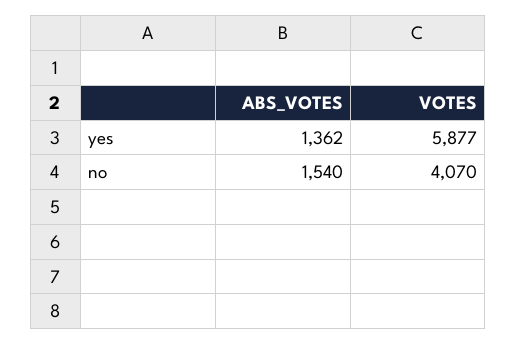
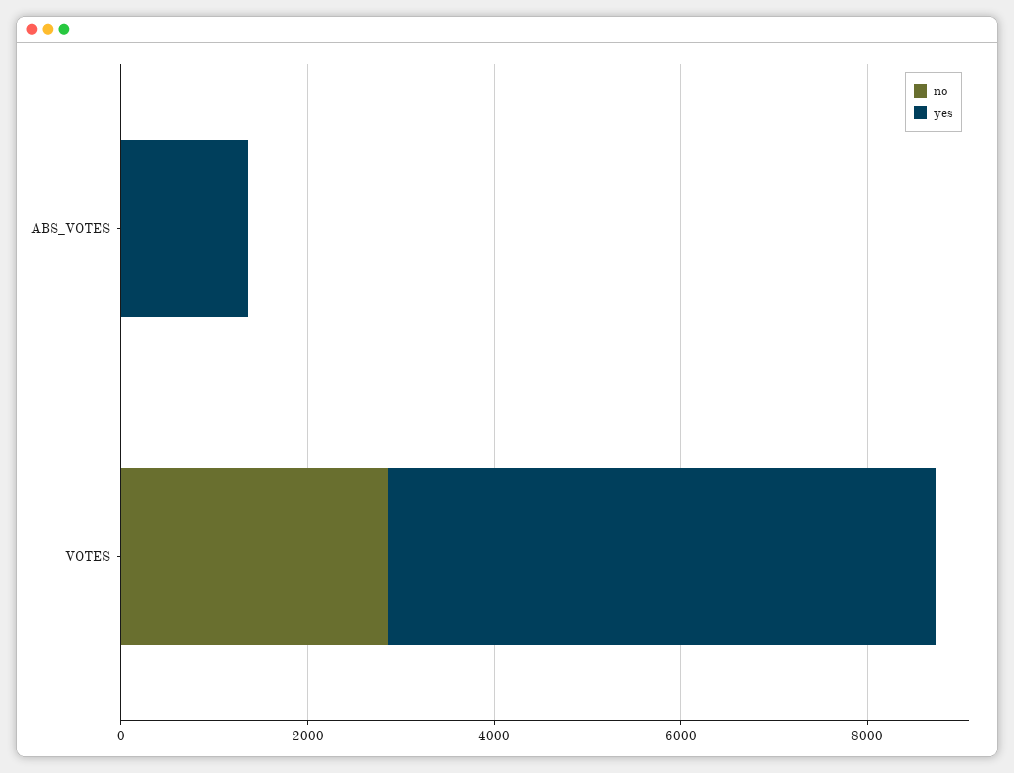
  {
    "yes": {
      "ABS_VOTES": 1362,
      "VOTES": 5877
    },
    "no": {
-     "ABS_VOTES": 1540,
+     "ABS_VOTES": 0,
-     "VOTES": 4070
+     "VOTES": 3000
    }
  }

